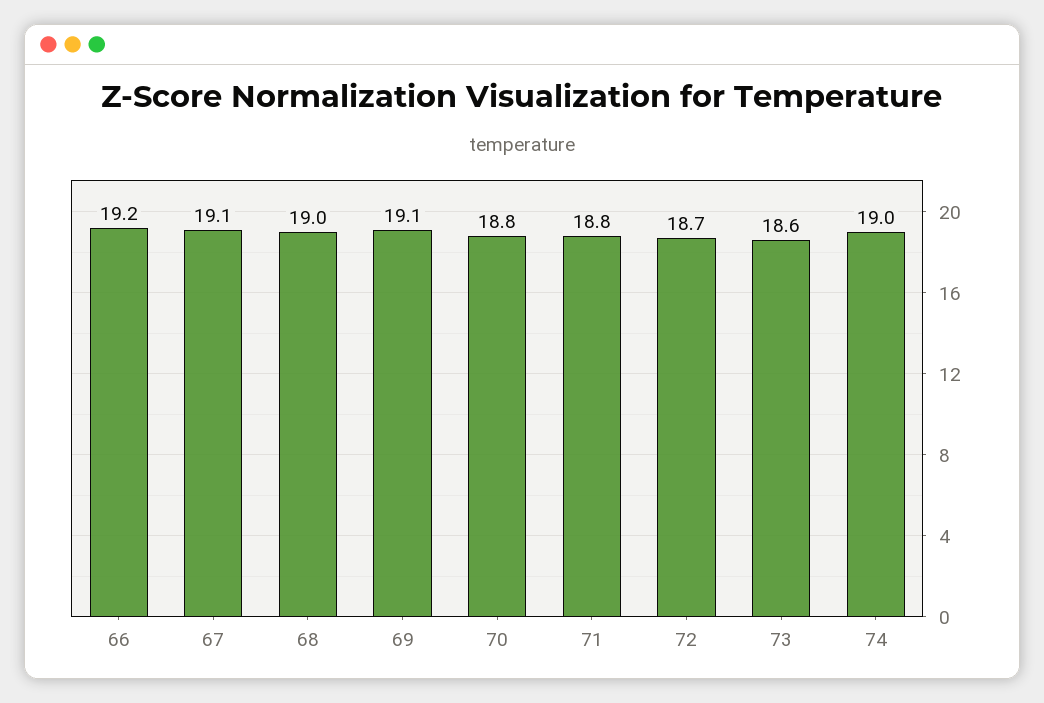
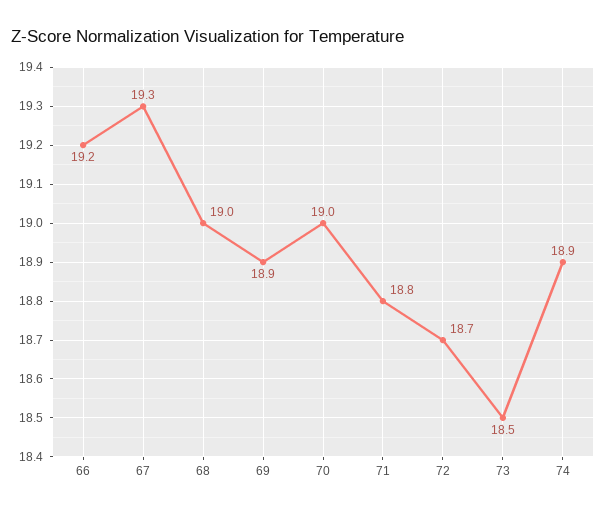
  {
    "66": 19.2,
-   "67": 19.1,
+   "67": 19.3,
    "68": 19,
-   "69": 19.1,
+   "69": 18.9,
-   "70": 18.8,
+   "70": 19,
    "71": 18.8,
    "72": 18.7,
-   "73": 18.6,
+   "73": 18.5,
-   "74": 19
+   "74": 18.9
  }

